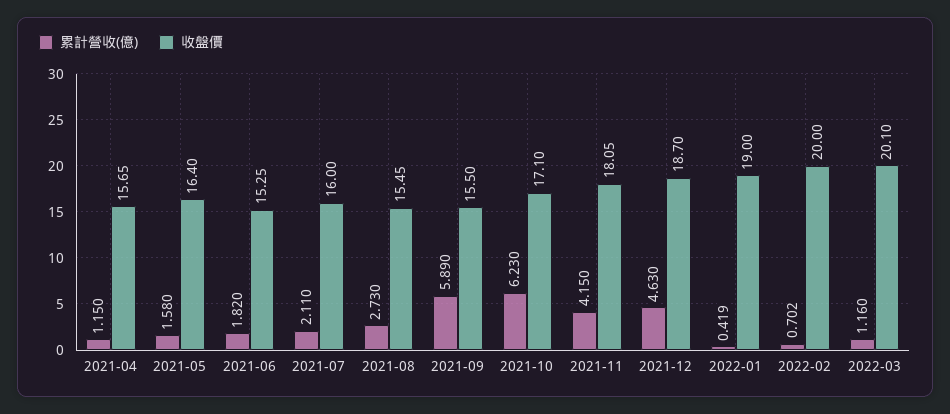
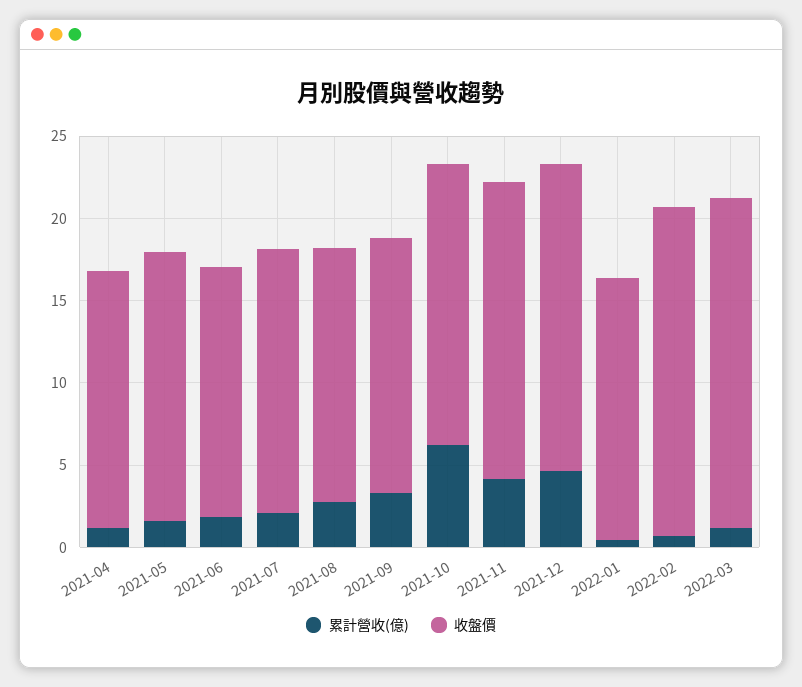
  {
    "累計營收(億)": {
      "2021-04": 1.15,
      "2021-05": 1.58,
      "2021-06": 1.82,
      "2021-07": 2.11,
      "2021-08": 2.73,
-     "2021-09": 5.89,
+     "2021-09": 3,
      "2021-10": 6.23,
      "2021-11": 4.15,
      "2021-12": 4.63,
      "2022-01": 0.419,
      "2022-02": 0.702,
      "2022-03": 1.16
    },
    "收盤價": {
      "2021-04": 15.65,
      "2021-05": 16.4,
      "2021-06": 15.25,
      "2021-07": 16,
      "2021-08": 15.45,
      "2021-09": 15.5,
      "2021-10": 17.1,
      "2021-11": 18.05,
      "2021-12": 18.7,
-     "2022-01": 19,
+     "2022-01": 16,
      "2022-02": 20,
      "2022-03": 20.1
    }
  }

